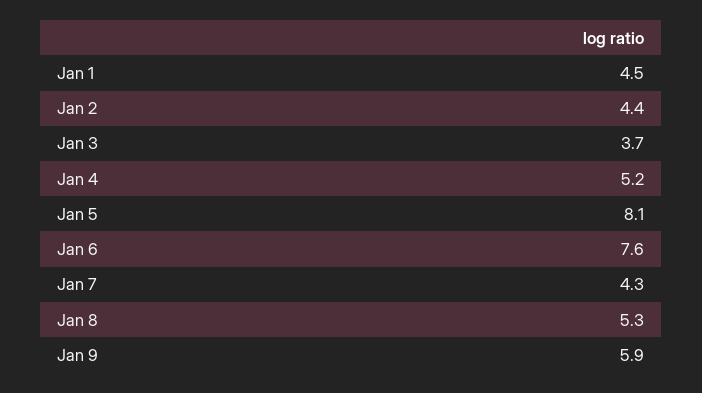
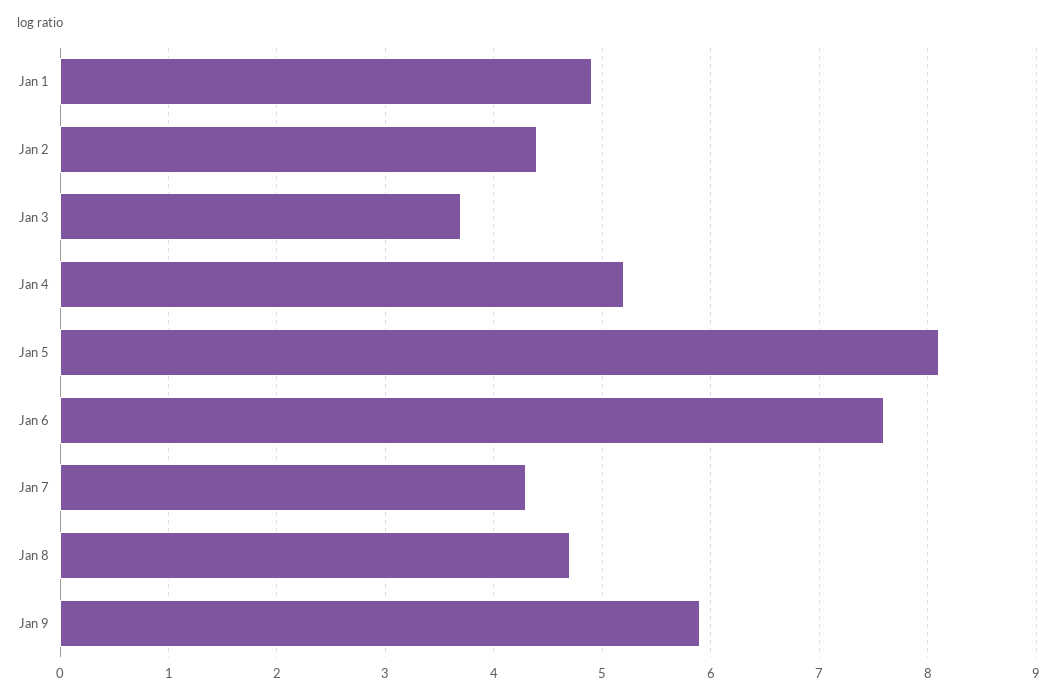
  {
-   "Jan 1": 4.5,
+   "Jan 1": 4.9,
    "Jan 2": 4.4,
    "Jan 3": 3.7,
    "Jan 4": 5.2,
    "Jan 5": 8.1,
    "Jan 6": 7.6,
    "Jan 7": 4.3,
-   "Jan 8": 5.3,
+   "Jan 8": 4.7,
    "Jan 9": 5.9
  }

